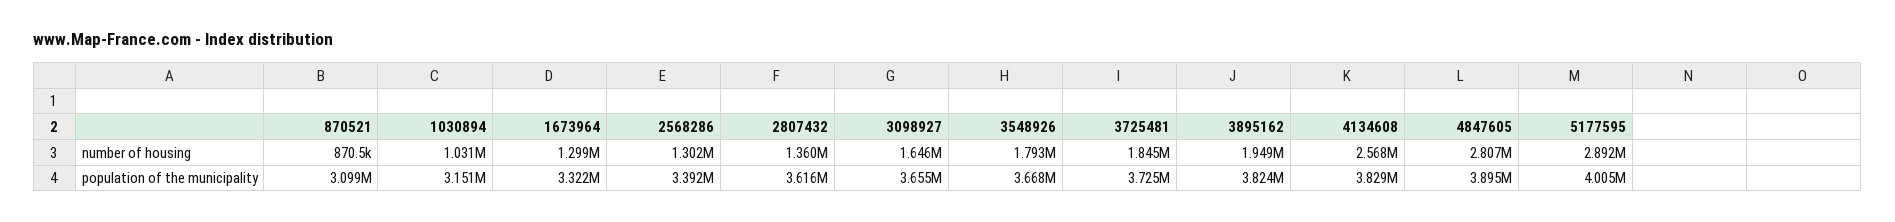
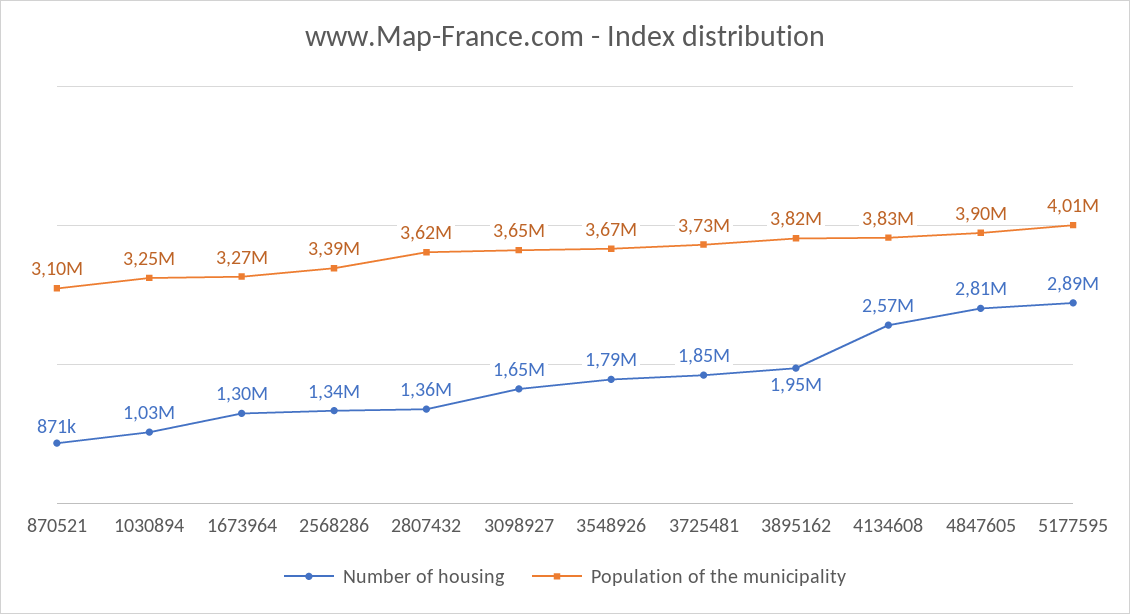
  {
    "number of housing": {
      "870521": 870500,
      "1030894": 1031000,
      "1673964": 1299000,
-     "2568286": 1302000,
+     "2568286": 1340000,
      "2807432": 1360000,
      "3098927": 1646000,
      "3548926": 1793000,
      "3725481": 1845000,
      "3895162": 1949000,
      "4134608": 2568000,
      "4847605": 2807000,
      "5177595": 2892000
    },
    "population of the municipality": {
      "870521": 3099000,
-     "1030894": 3151000,
+     "1030894": 3250000,
-     "1673964": 3322000,
+     "1673964": 3270000,
      "2568286": 3392000,
      "2807432": 3616000,
      "3098927": 3655000,
      "3548926": 3668000,
      "3725481": 3725000,
      "3895162": 3824000,
      "4134608": 3829000,
      "4847605": 3895000,
      "5177595": 4005000
    }
  }

